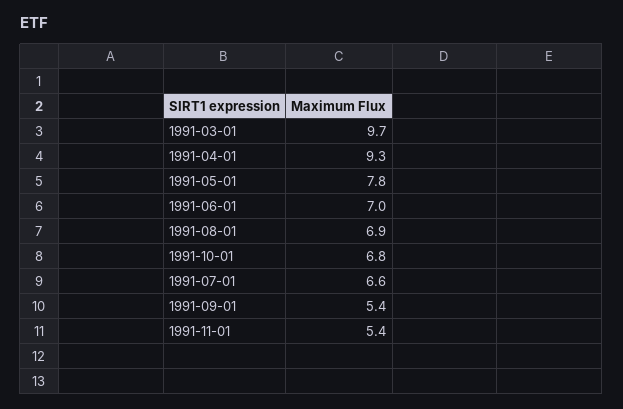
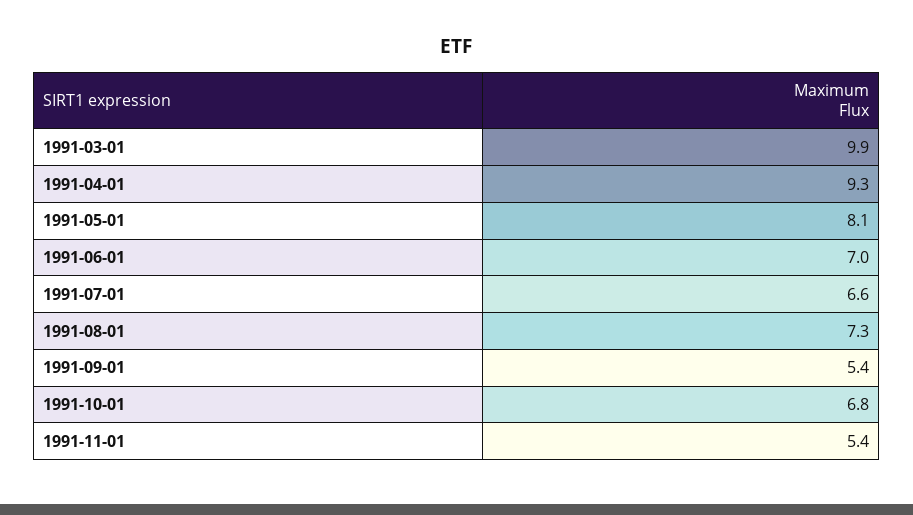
  {
-   "1991-03-01": 9.7,
+   "1991-03-01": 9.9,
    "1991-04-01": 9.3,
-   "1991-05-01": 7.8,
+   "1991-05-01": 8.1,
    "1991-06-01": 7,
-   "1991-08-01": 6.9,
+   "1991-08-01": 7.3,
    "1991-10-01": 6.8,
    "1991-07-01": 6.6,
    "1991-09-01": 5.4,
    "1991-11-01": 5.4
  }

